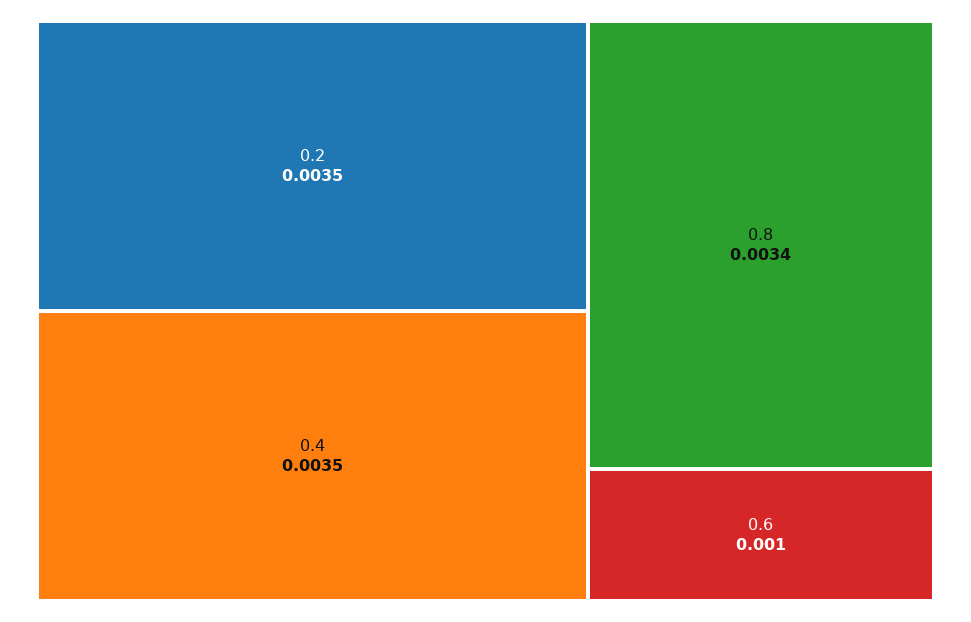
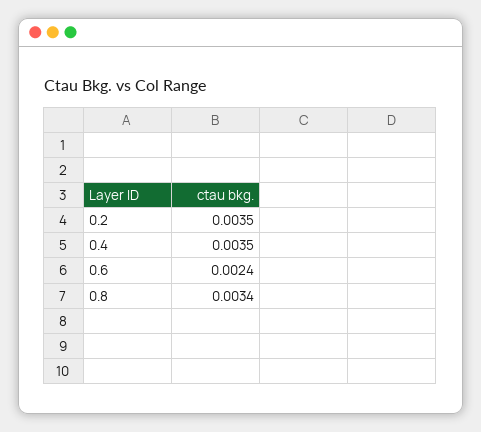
  {
    "0.2": 0.0035,
    "0.4": 0.0035,
    "0.8": 0.0034,
-   "0.6": 0.001
+   "0.6": 0.0024
  }

